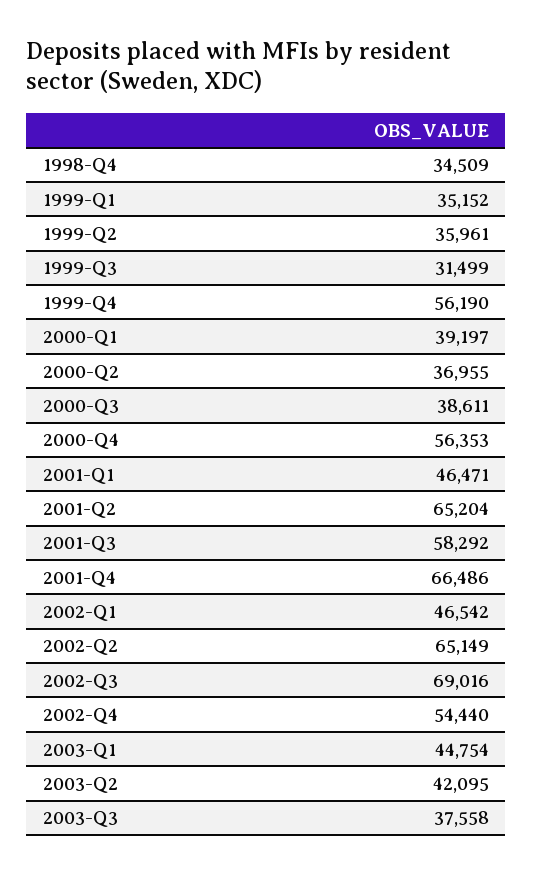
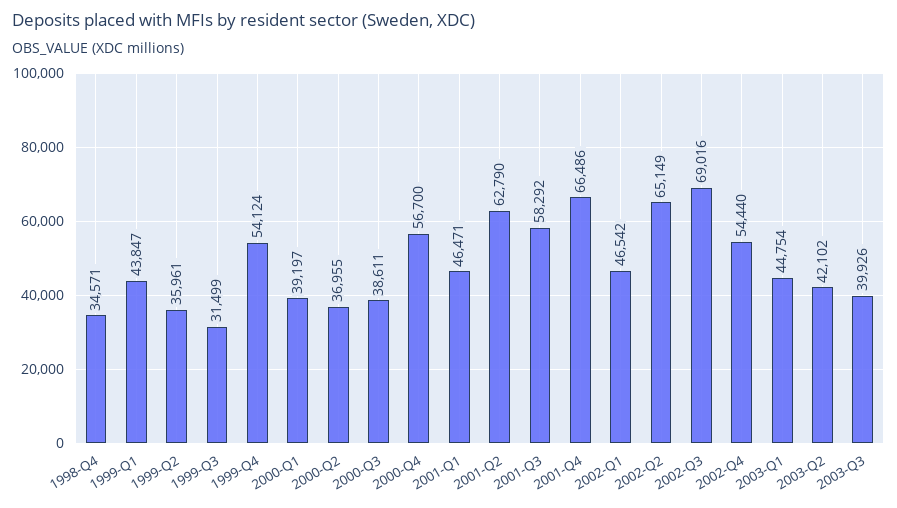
  {
-   "1998-Q4": 34509,
+   "1998-Q4": 34571,
-   "1999-Q1": 35152,
+   "1999-Q1": 43847,
    "1999-Q2": 35961,
    "1999-Q3": 31499,
-   "1999-Q4": 56190,
+   "1999-Q4": 54124,
    "2000-Q1": 39197,
    "2000-Q2": 36955,
    "2000-Q3": 38611,
-   "2000-Q4": 56353,
+   "2000-Q4": 56700,
    "2001-Q1": 46471,
-   "2001-Q2": 65204,
+   "2001-Q2": 62790,
    "2001-Q3": 58292,
    "2001-Q4": 66486,
    "2002-Q1": 46542,
    "2002-Q2": 65149,
    "2002-Q3": 69016,
    "2002-Q4": 54440,
    "2003-Q1": 44754,
-   "2003-Q2": 42095,
+   "2003-Q2": 42102,
-   "2003-Q3": 37558
+   "2003-Q3": 39926
  }

